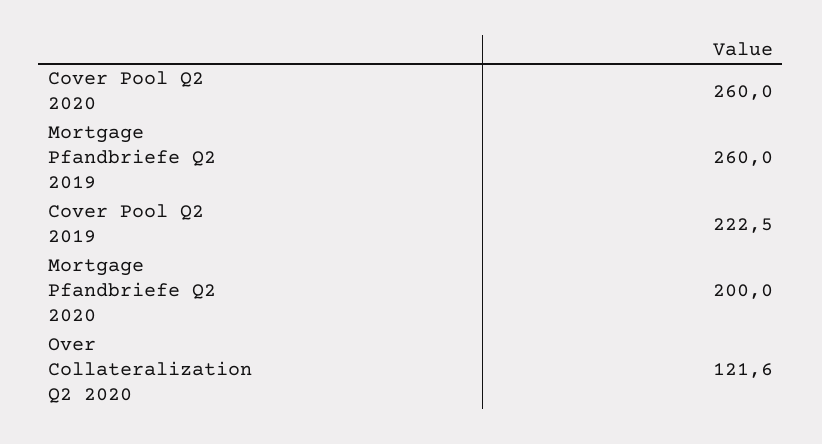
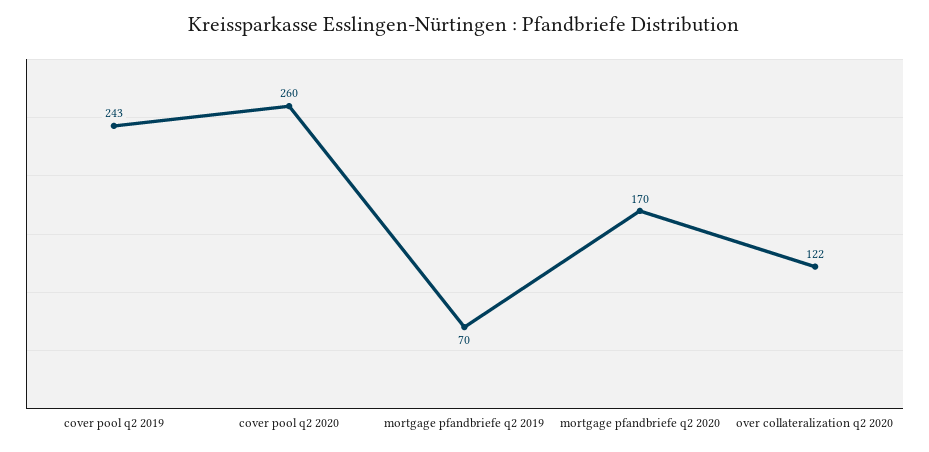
  {
    "Cover Pool Q2 2020": 260,
-   "Mortgage Pfandbriefe Q2 2019": 260,
+   "Mortgage Pfandbriefe Q2 2019": 70,
-   "Cover Pool Q2 2019": 222.5,
+   "Cover Pool Q2 2019": 243,
-   "Mortgage Pfandbriefe Q2 2020": 200,
+   "Mortgage Pfandbriefe Q2 2020": 170,
    "Over Collateralization Q2 2020": 121.6
  }

